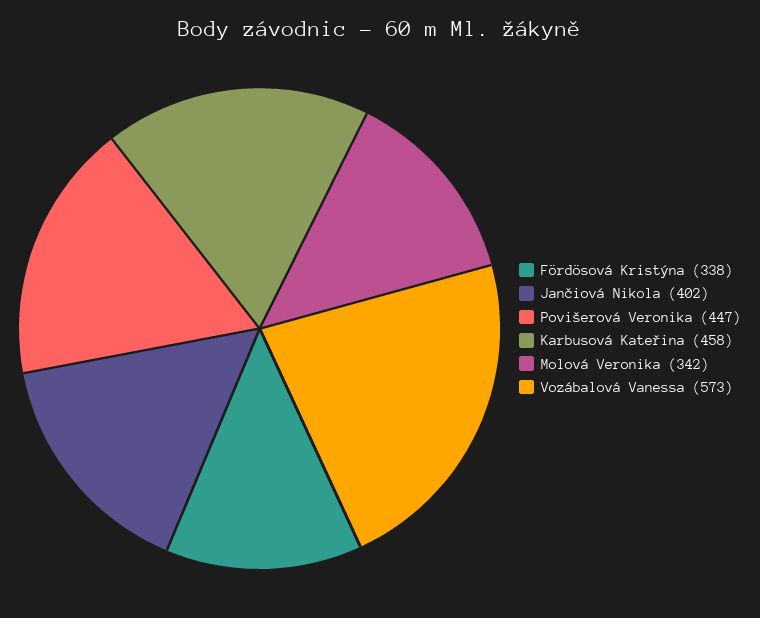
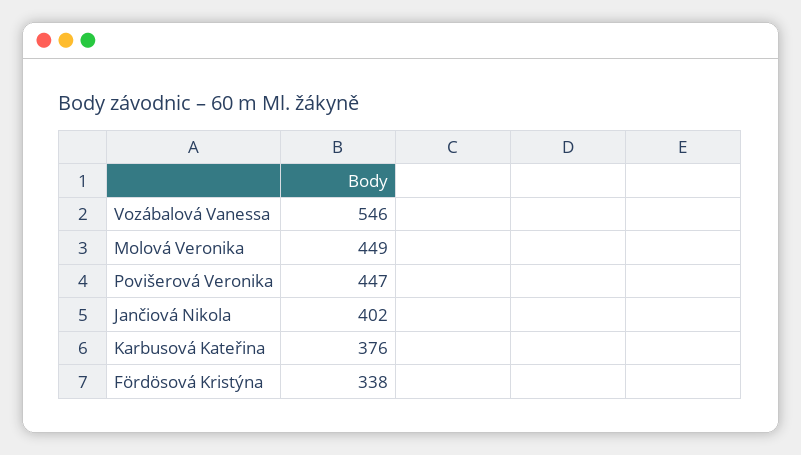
  {
    "Fördösová Kristýna": 338,
    "Jančiová Nikola": 402,
    "Povišerová Veronika": 447,
-   "Karbusová Kateřina": 458,
+   "Karbusová Kateřina": 376,
-   "Molová Veronika": 342,
+   "Molová Veronika": 449,
-   "Vozábalová Vanessa": 573
+   "Vozábalová Vanessa": 546
  }

